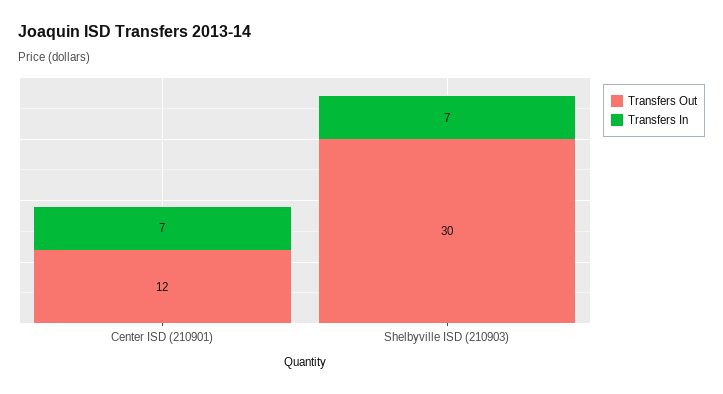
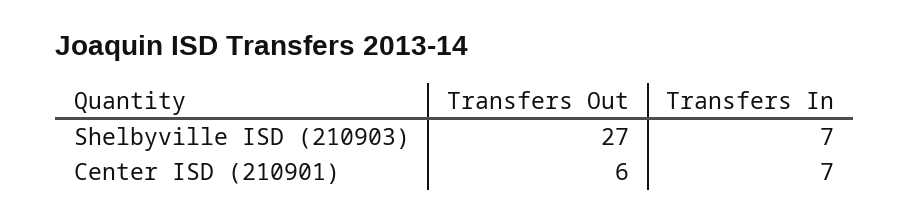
  {
    "Transfers Out": {
-     "Center ISD (210901)": 12,
+     "Center ISD (210901)": 6,
-     "Shelbyville ISD (210903)": 30
+     "Shelbyville ISD (210903)": 27
    },
    "Transfers In": {
      "Center ISD (210901)": 7,
      "Shelbyville ISD (210903)": 7
    }
  }

